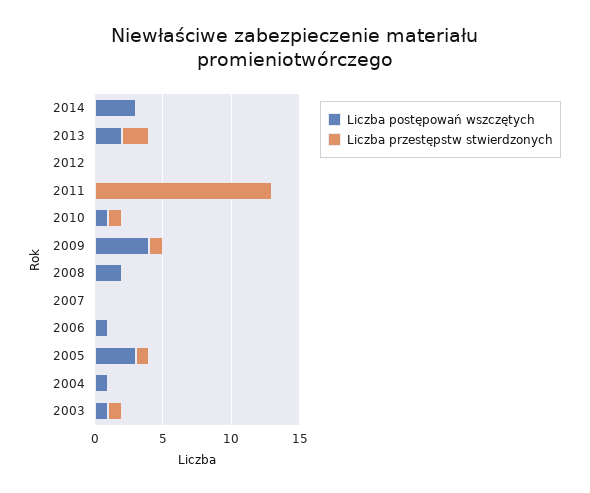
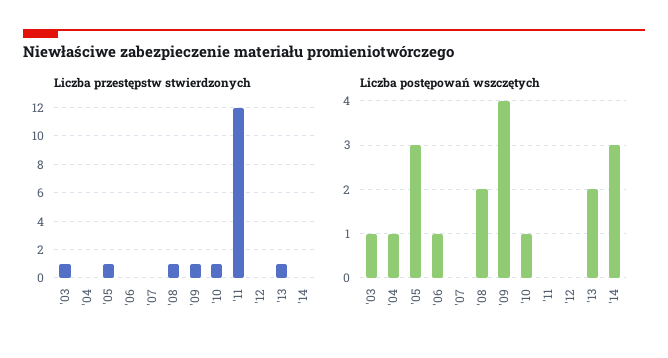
  {
    "Liczba postępowań wszczętych": {
      "2014": 3,
      "2013": 2,
      "2012": 0,
      "2011": 0,
      "2010": 1,
      "2009": 4,
      "2008": 2,
      "2007": 0,
      "2006": 1,
      "2005": 3,
      "2004": 1,
      "2003": 1
    },
    "Liczba przestępstw stwierdzonych": {
      "2014": 0,
-     "2013": 2,
+     "2013": 1,
      "2012": 0,
-     "2011": 13,
+     "2011": 12,
      "2010": 1,
      "2009": 1,
-     "2008": 0,
+     "2008": 1,
      "2007": 0,
      "2006": 0,
      "2005": 1,
      "2004": 0,
      "2003": 1
    }
  }

